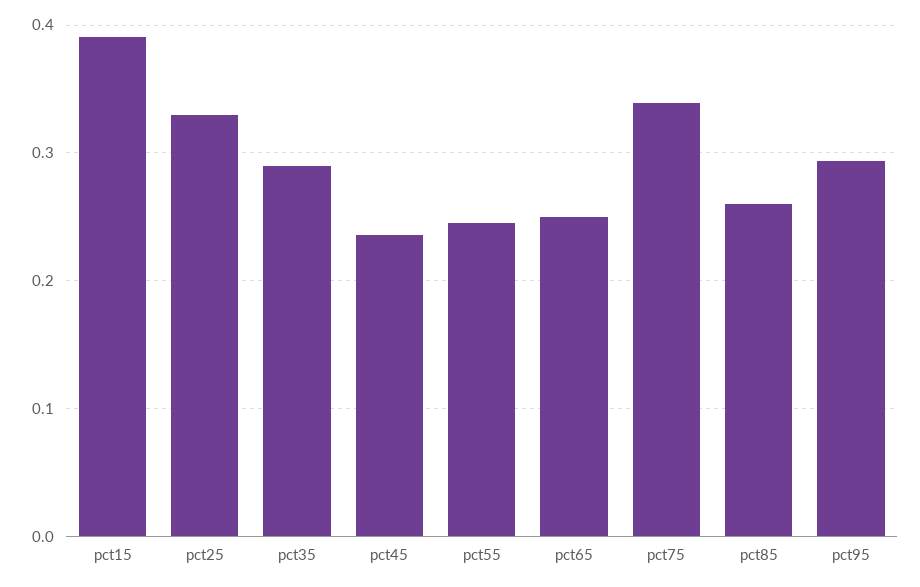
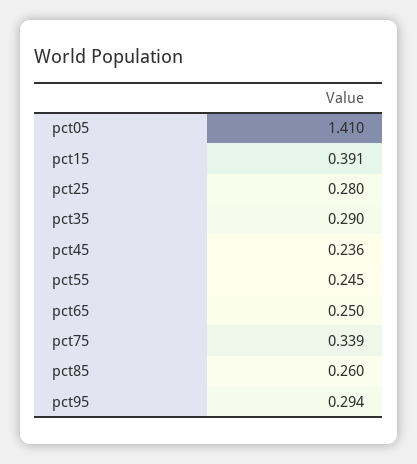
  {
    "pct15": 0.391,
-   "pct25": 0.33,
+   "pct25": 0.28,
    "pct35": 0.29,
    "pct45": 0.236,
    "pct55": 0.245,
    "pct65": 0.25,
    "pct75": 0.339,
    "pct85": 0.26,
-   "pct95": 0.294
+   "pct95": 0.294,
+   "pct05": 1.41
  }

